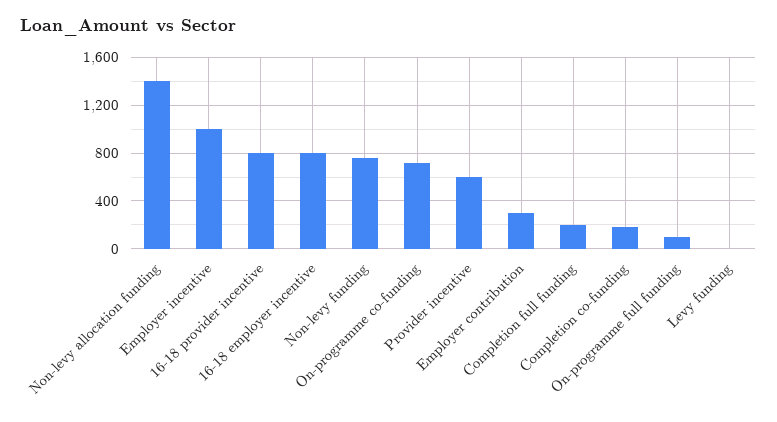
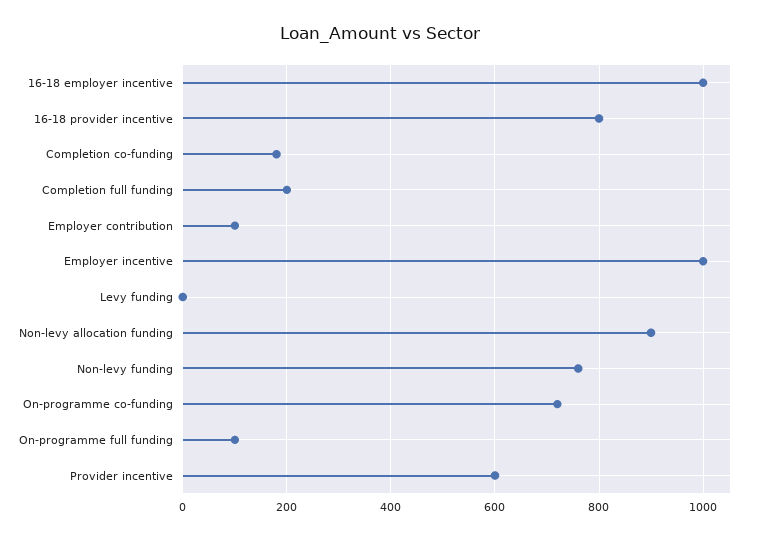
  {
-   "Non-levy allocation funding": 1400,
+   "Non-levy allocation funding": 900,
    "Employer incentive": 1000,
    "16-18 provider incentive": 800,
-   "16-18 employer incentive": 800,
+   "16-18 employer incentive": 1000,
    "Non-levy funding": 760,
    "On-programme co-funding": 720,
    "Provider incentive": 600,
-   "Employer contribution": 300,
+   "Employer contribution": 100,
    "Completion full funding": 200,
    "Completion co-funding": 180,
    "On-programme full funding": 100,
    "Levy funding": 0
  }

